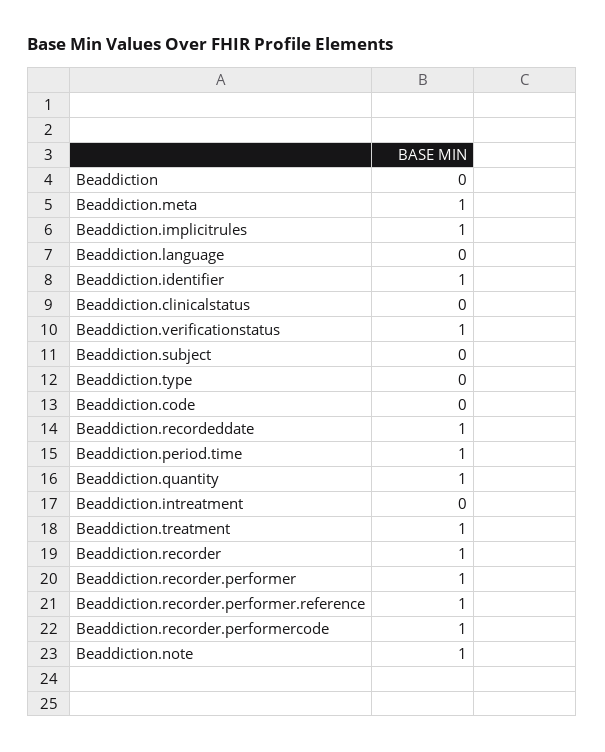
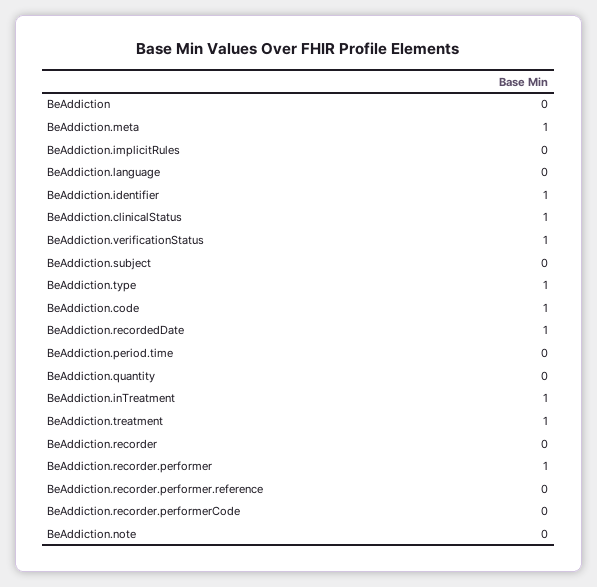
  {
    "Beaddiction": 0,
    "Beaddiction.meta": 1,
-   "Beaddiction.implicitrules": 1,
+   "Beaddiction.implicitrules": 0,
    "Beaddiction.language": 0,
    "Beaddiction.identifier": 1,
-   "Beaddiction.clinicalstatus": 0,
+   "Beaddiction.clinicalstatus": 1,
    "Beaddiction.verificationstatus": 1,
    "Beaddiction.subject": 0,
-   "Beaddiction.type": 0,
+   "Beaddiction.type": 1,
-   "Beaddiction.code": 0,
+   "Beaddiction.code": 1,
    "Beaddiction.recordeddate": 1,
-   "Beaddiction.period.time": 1,
+   "Beaddiction.period.time": 0,
-   "Beaddiction.quantity": 1,
+   "Beaddiction.quantity": 0,
-   "Beaddiction.intreatment": 0,
+   "Beaddiction.intreatment": 1,
    "Beaddiction.treatment": 1,
-   "Beaddiction.recorder": 1,
+   "Beaddiction.recorder": 0,
    "Beaddiction.recorder.performer": 1,
-   "Beaddiction.recorder.performer.reference": 1,
+   "Beaddiction.recorder.performer.reference": 0,
-   "Beaddiction.recorder.performercode": 1,
+   "Beaddiction.recorder.performercode": 0,
-   "Beaddiction.note": 1
+   "Beaddiction.note": 0
  }

